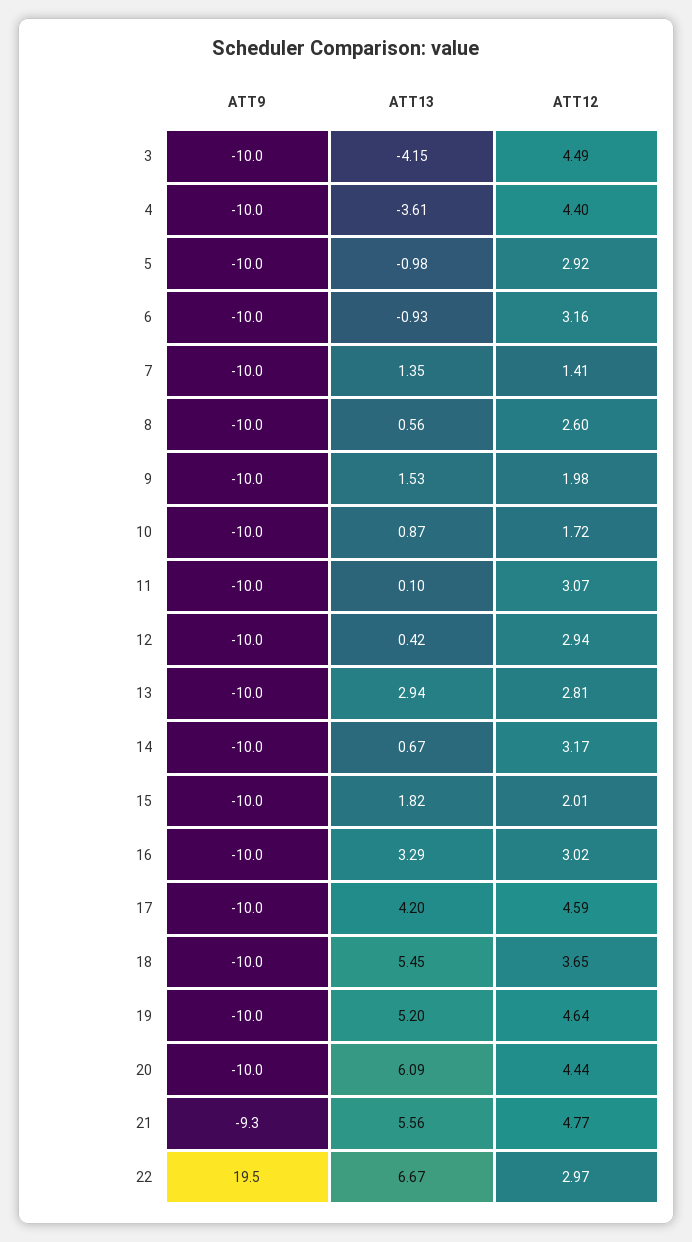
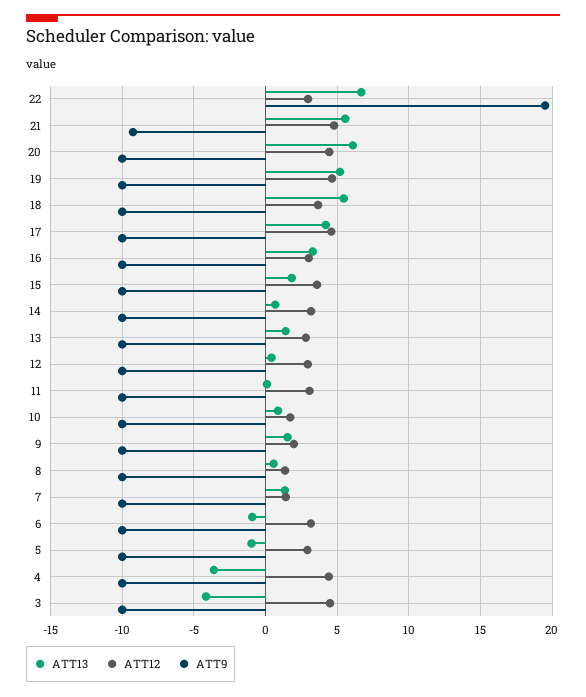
  {
    "ATT9": {
      "3": -10,
      "4": -10,
      "5": -10,
      "6": -10,
      "7": -10,
      "8": -10,
      "9": -10,
      "10": -10,
      "11": -10,
      "12": -10,
      "13": -10,
      "14": -10,
      "15": -10,
      "16": -10,
      "17": -10,
      "18": -10,
      "19": -10,
      "20": -10,
      "21": -9.3,
      "22": 19.5
    },
    "ATT13": {
      "3": -4.15,
      "4": -3.61,
      "5": -0.98,
      "6": -0.93,
      "7": 1.35,
      "8": 0.56,
      "9": 1.53,
      "10": 0.87,
      "11": 0.1,
      "12": 0.42,
-     "13": 2.94,
+     "13": 1.5,
      "14": 0.67,
      "15": 1.82,
      "16": 3.29,
      "17": 4.2,
      "18": 5.45,
      "19": 5.2,
      "20": 6.09,
      "21": 5.56,
      "22": 6.67
    },
    "ATT12": {
      "3": 4.49,
      "4": 4.4,
      "5": 2.92,
      "6": 3.16,
      "7": 1.41,
-     "8": 2.6,
+     "8": 1.5,
      "9": 1.98,
      "10": 1.72,
      "11": 3.07,
      "12": 2.94,
      "13": 2.81,
      "14": 3.17,
-     "15": 2.01,
+     "15": 3.5,
      "16": 3.02,
      "17": 4.59,
      "18": 3.65,
      "19": 4.64,
      "20": 4.44,
      "21": 4.77,
      "22": 2.97
    }
  }

